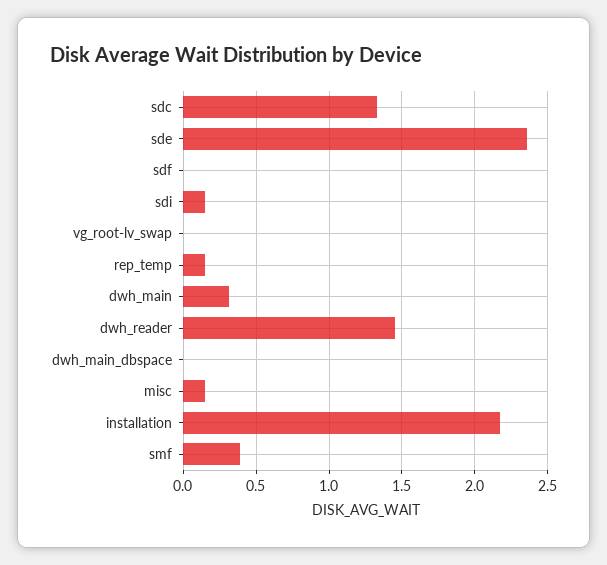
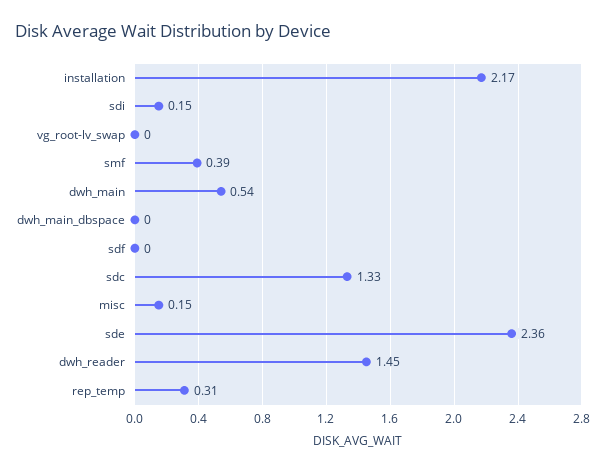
  {
    "sdc": 1.33,
    "sde": 2.36,
    "sdf": 0,
    "sdi": 0.15,
    "vg_root-lv_swap": 0,
-   "rep_temp": 0.15,
+   "rep_temp": 0.31,
-   "dwh_main": 0.3,
+   "dwh_main": 0.54,
    "dwh_reader": 1.45,
    "dwh_main_dbspace": 0,
    "misc": 0.15,
    "installation": 2.17,
    "smf": 0.39
  }

